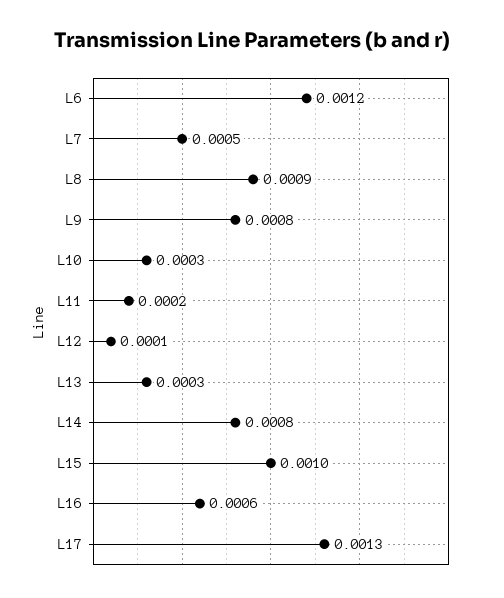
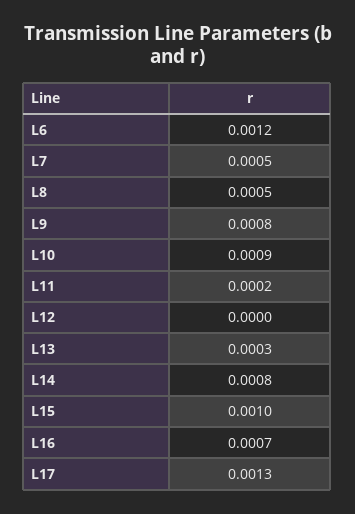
  {
    "L6": 0.0012,
    "L7": 0.0005,
-   "L8": 0.0009,
+   "L8": 0.0005,
    "L9": 0.0008,
-   "L10": 0.0003,
+   "L10": 0.0009,
    "L11": 0.0002,
-   "L12": 0.0001,
+   "L12": 0,
    "L13": 0.0003,
    "L14": 0.0008,
    "L15": 0.001,
-   "L16": 0.0006,
+   "L16": 0.0007,
    "L17": 0.0013
  }

